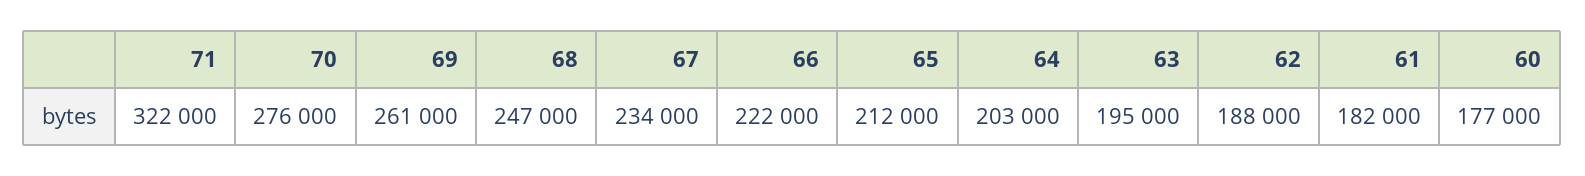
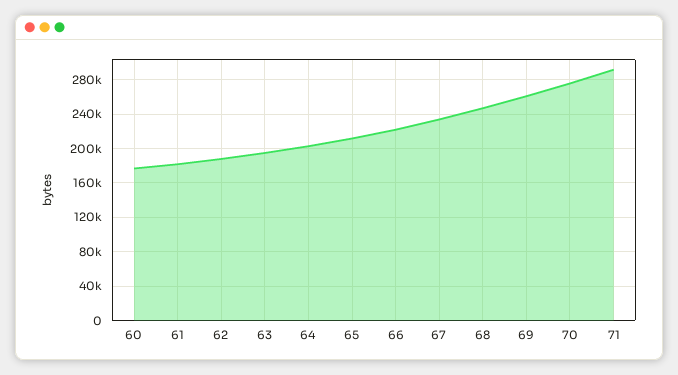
  {
-   "71": 322000,
+   "71": 290000,
    "70": 276000,
    "69": 261000,
    "68": 247000,
    "67": 234000,
    "66": 222000,
    "65": 212000,
    "64": 203000,
    "63": 195000,
    "62": 188000,
    "61": 182000,
    "60": 177000
  }

